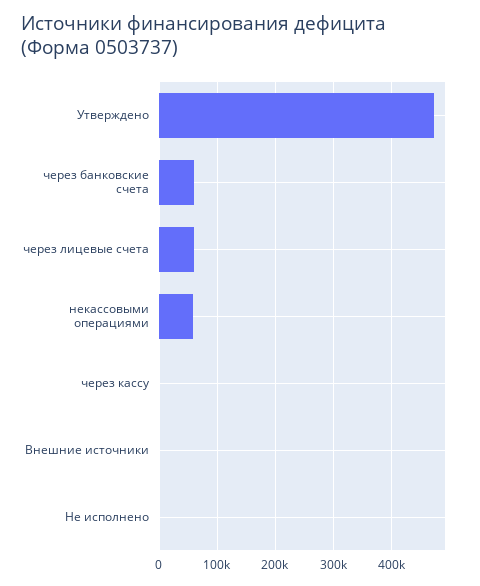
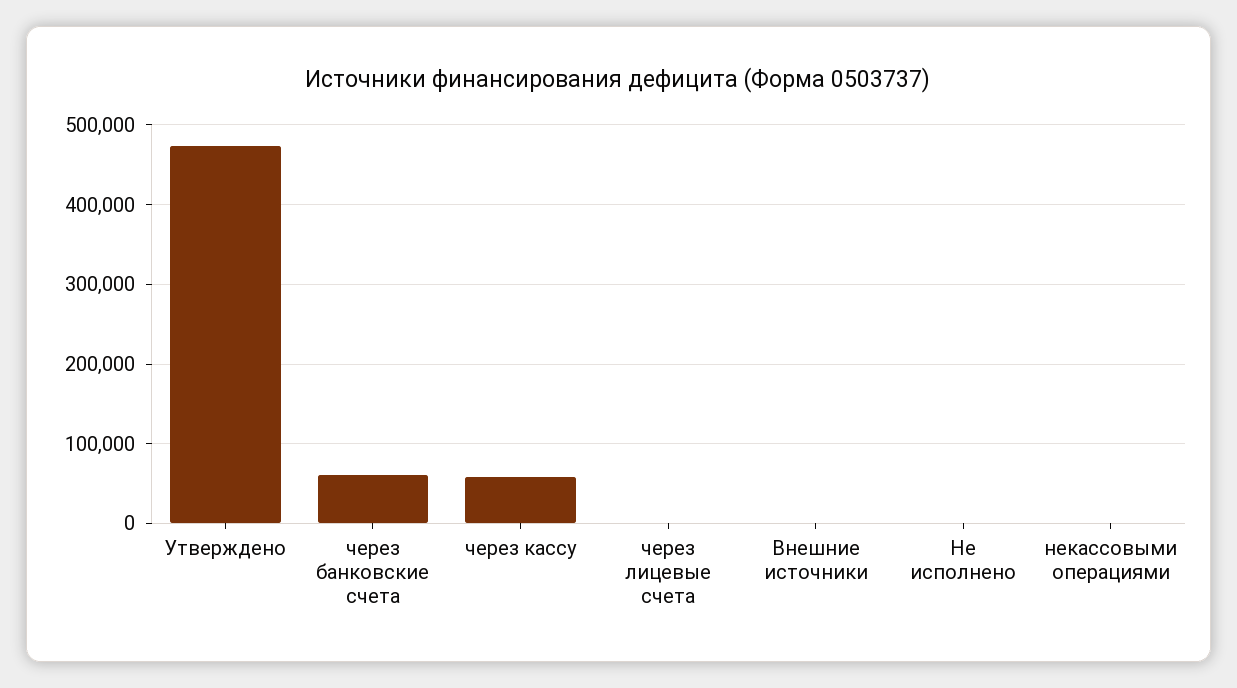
  {
    "Утверждено": 470000,
    "через банковские счета": 60000,
-   "через лицевые счета": 60000,
+   "через лицевые счета": 0,
-   "некассовыми операциями": 60000,
+   "некассовыми операциями": 0,
-   "через кассу": 0,
+   "через кассу": 60000,
    "Внешние источники": 0,
    "Не исполнено": 0
  }

